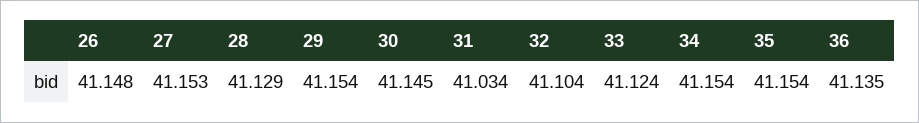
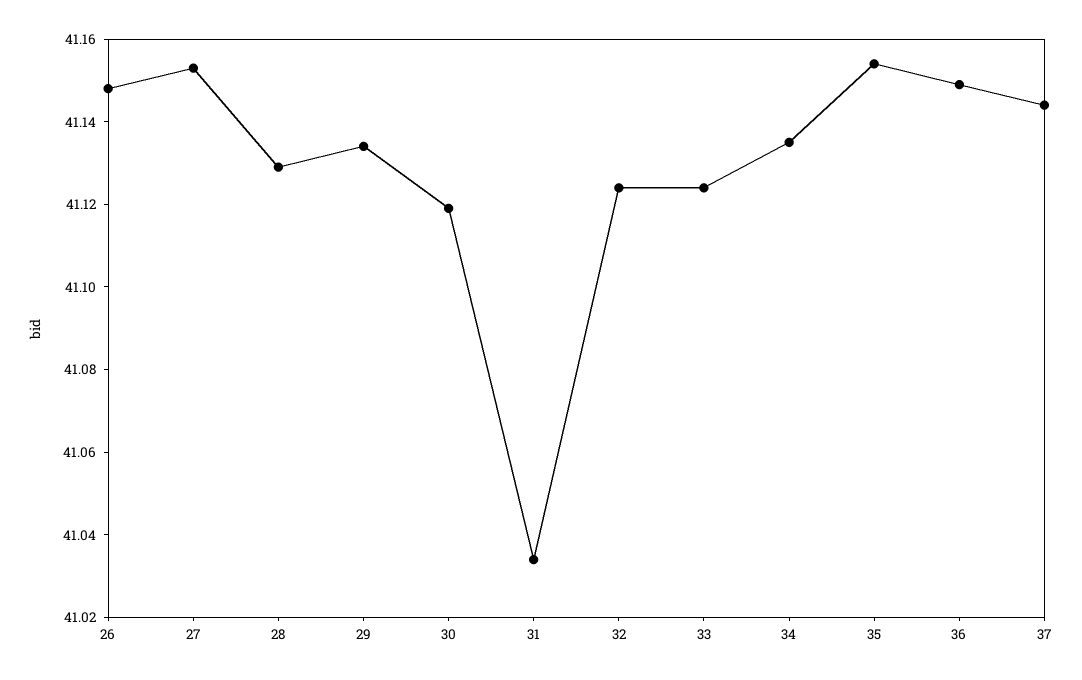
  {
    "26": 41.148,
    "27": 41.153,
    "28": 41.129,
-   "29": 41.154,
+   "29": 41.135,
-   "30": 41.145,
+   "30": 41.12,
    "31": 41.034,
-   "32": 41.104,
+   "32": 41.125,
    "33": 41.124,
-   "34": 41.154,
+   "34": 41.135,
    "35": 41.154,
-   "36": 41.135
+   "36": 41.15,
+   "37": 41.145
  }

